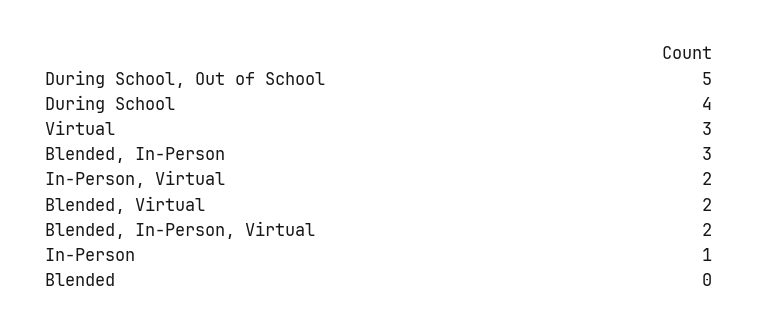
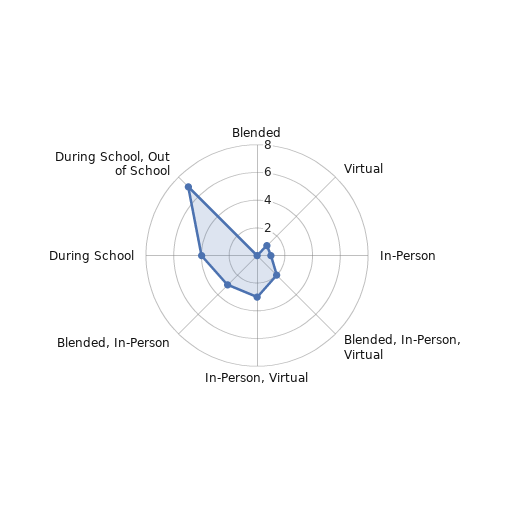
  {
-   "During School, Out of School": 5,
+   "During School, Out of School": 7,
    "During School": 4,
-   "Virtual": 3,
+   "Virtual": 1,
    "Blended, In-Person": 3,
-   "In-Person, Virtual": 2,
+   "In-Person, Virtual": 3,
-   "Blended, Virtual": 2,
    "Blended, In-Person, Virtual": 2,
    "In-Person": 1,
    "Blended": 0
  }

